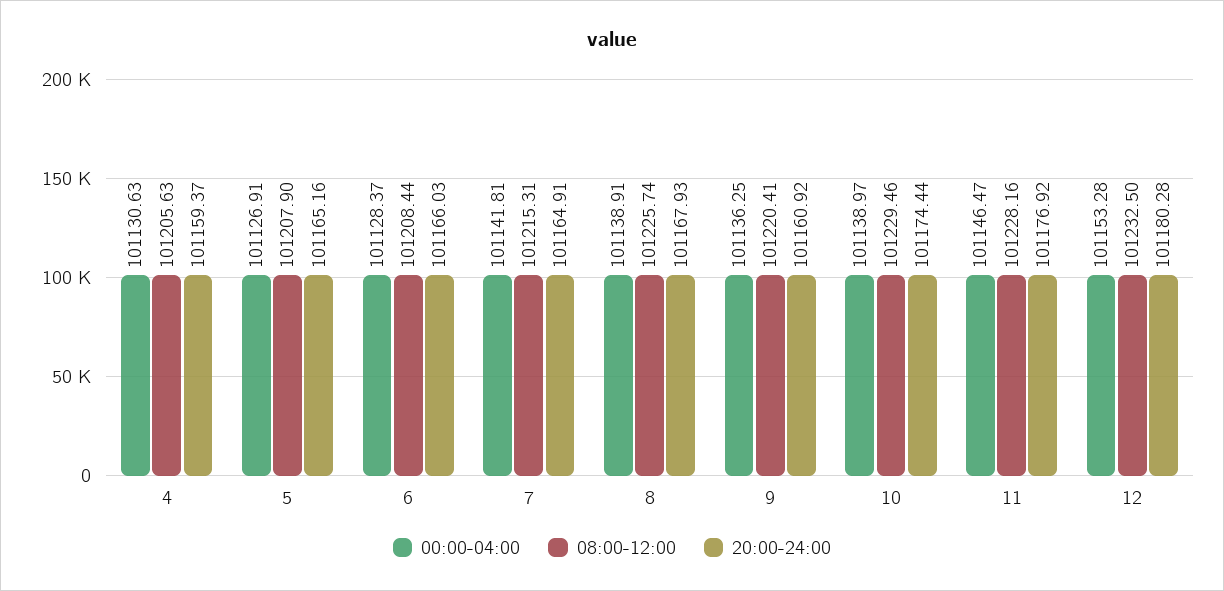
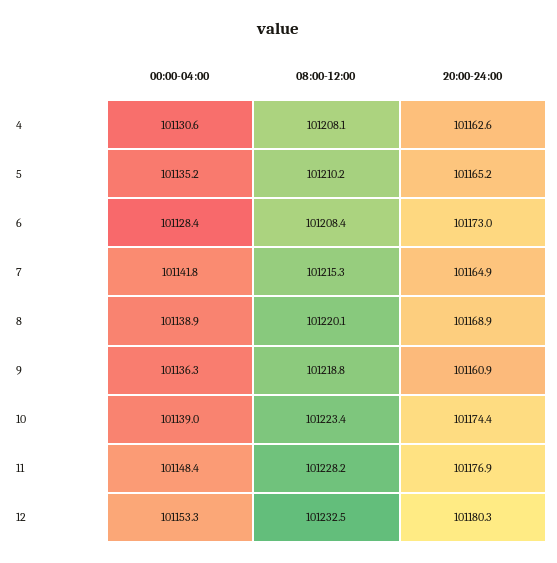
  {
    "00:00-04:00": {
      "4": 101130.63,
-     "5": 101126.91,
+     "5": 101135.2,
      "6": 101128.37,
      "7": 101141.81,
      "8": 101138.91,
      "9": 101136.25,
      "10": 101138.97,
-     "11": 101146.47,
+     "11": 101148.4,
      "12": 101153.28
    },
    "08:00-12:00": {
-     "4": 101205.63,
+     "4": 101208.1,
-     "5": 101207.9,
+     "5": 101210.2,
      "6": 101208.44,
      "7": 101215.31,
-     "8": 101225.74,
+     "8": 101220.1,
-     "9": 101220.41,
+     "9": 101218.8,
-     "10": 101229.46,
+     "10": 101223.4,
      "11": 101228.16,
      "12": 101232.5
    },
    "20:00-24:00": {
-     "4": 101159.37,
+     "4": 101162.6,
      "5": 101165.16,
-     "6": 101166.03,
+     "6": 101173,
      "7": 101164.91,
-     "8": 101167.93,
+     "8": 101168.9,
      "9": 101160.92,
      "10": 101174.44,
      "11": 101176.92,
      "12": 101180.28
    }
  }

